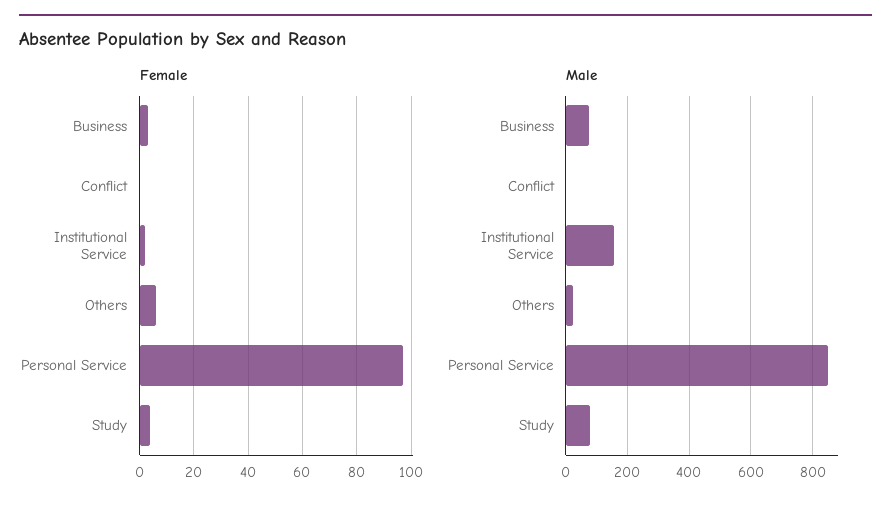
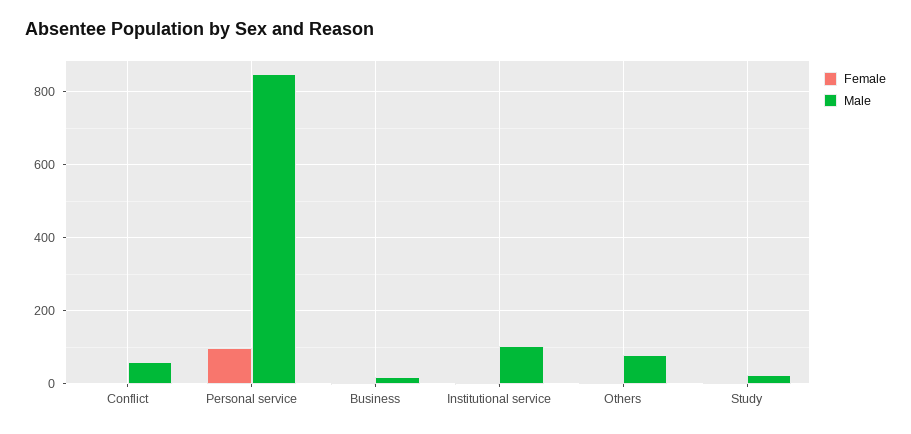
  {
    "Female": {
      "Business": 5,
      "Conflict": 0,
      "Institutional Service": 0,
      "Others": 5,
      "Personal Service": 95,
      "Study": 5
    },
    "Male": {
-     "Business": 80,
+     "Business": 20,
-     "Conflict": 0,
+     "Conflict": 60,
-     "Institutional Service": 160,
+     "Institutional Service": 100,
-     "Others": 20,
+     "Others": 80,
      "Personal Service": 840,
-     "Study": 80
+     "Study": 20
    }
  }

